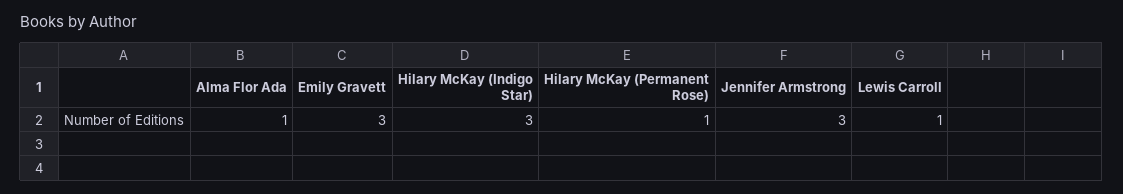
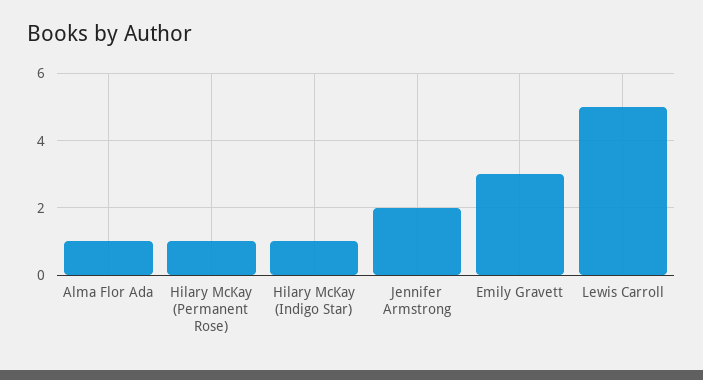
  {
    "Alma Flor Ada": 1,
    "Emily Gravett": 3,
-   "Hilary McKay (Indigo Star)": 3,
+   "Hilary McKay (Indigo Star)": 1,
    "Hilary McKay (Permanent Rose)": 1,
-   "Jennifer Armstrong": 3,
+   "Jennifer Armstrong": 2,
-   "Lewis Carroll": 1
+   "Lewis Carroll": 5
  }

